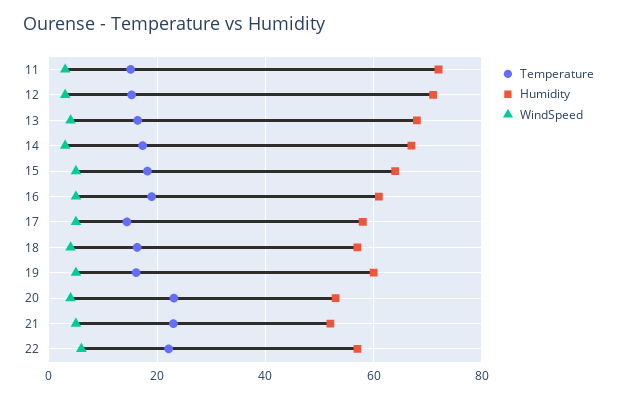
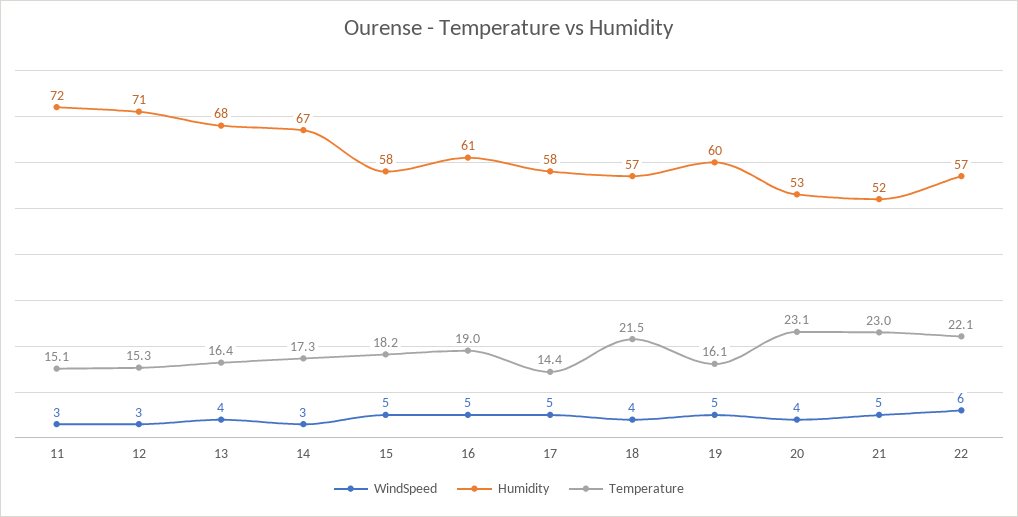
  {
    "Temperature": {
      "11": 15.1,
      "12": 15.3,
      "13": 16.4,
      "14": 17.3,
      "15": 18.2,
      "16": 19,
      "17": 14.4,
-     "18": 16,
+     "18": 21.5,
      "19": 16.1,
      "20": 23.1,
      "21": 23,
      "22": 22.1
    },
    "Humidity": {
      "11": 72,
      "12": 71,
      "13": 68,
      "14": 67,
-     "15": 64,
+     "15": 58,
      "16": 61,
      "17": 58,
      "18": 57,
      "19": 60,
      "20": 53,
      "21": 52,
      "22": 57
    },
    "WindSpeed": {
      "11": 3,
      "12": 3,
      "13": 4,
      "14": 3,
      "15": 5,
      "16": 5,
      "17": 5,
      "18": 4,
      "19": 5,
      "20": 4,
      "21": 5,
      "22": 6
    }
  }

